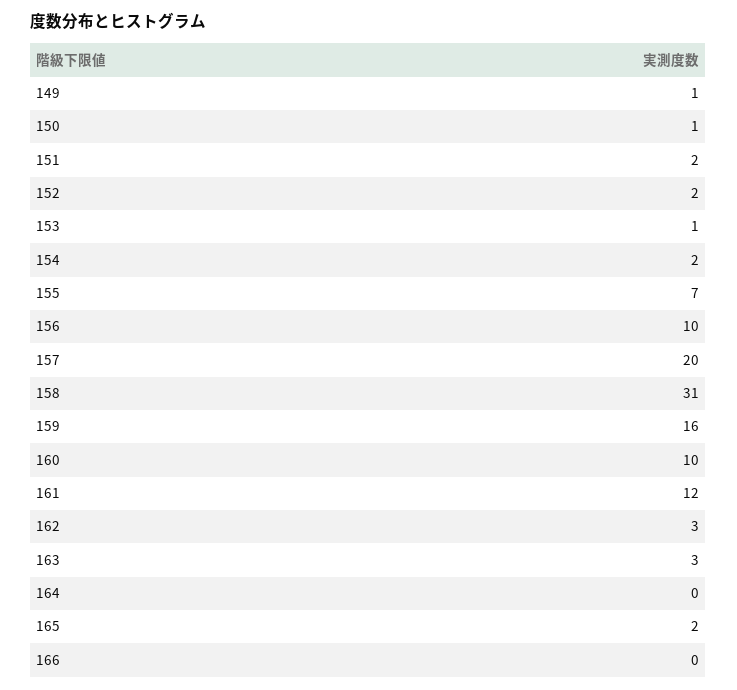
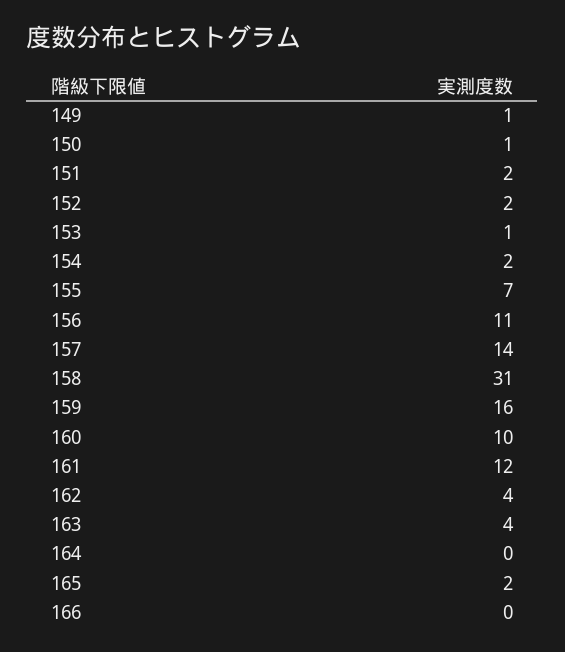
  {
    "149": 1,
    "150": 1,
    "151": 2,
    "152": 2,
    "153": 1,
    "154": 2,
    "155": 7,
-   "156": 10,
+   "156": 11,
-   "157": 20,
+   "157": 14,
    "158": 31,
    "159": 16,
    "160": 10,
    "161": 12,
-   "162": 3,
+   "162": 4,
-   "163": 3,
+   "163": 4,
    "164": 0,
    "165": 2,
    "166": 0
  }

